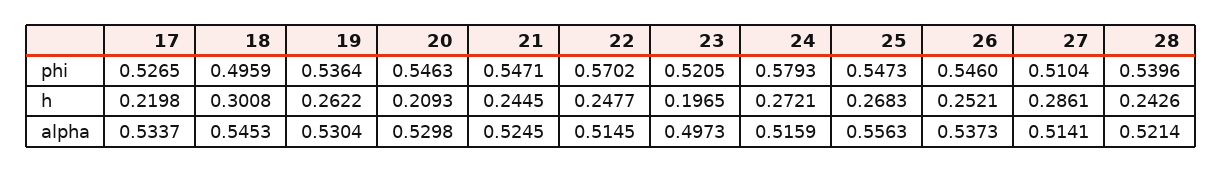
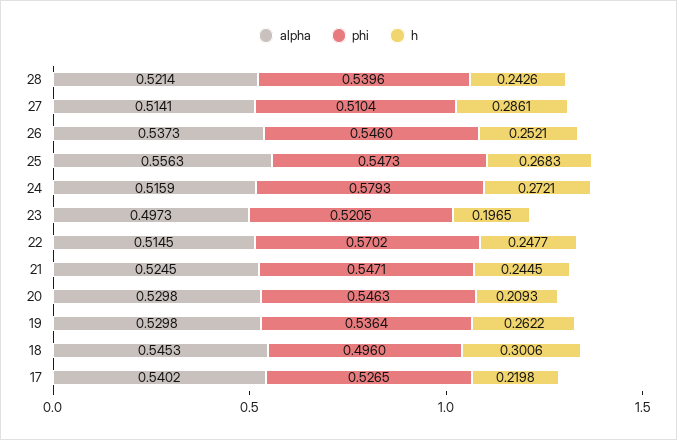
  {
    "phi": {
      "17": 0.5265,
-     "18": 0.4959,
+     "18": 0.496,
      "19": 0.5364,
      "20": 0.5463,
      "21": 0.5471,
      "22": 0.5702,
      "23": 0.5205,
      "24": 0.5793,
      "25": 0.5473,
      "26": 0.546,
      "27": 0.5104,
      "28": 0.5396
    },
    "h": {
      "17": 0.2198,
-     "18": 0.3008,
+     "18": 0.3006,
      "19": 0.2622,
      "20": 0.2093,
      "21": 0.2445,
      "22": 0.2477,
      "23": 0.1965,
      "24": 0.2721,
      "25": 0.2683,
      "26": 0.2521,
      "27": 0.2861,
      "28": 0.2426
    },
    "alpha": {
-     "17": 0.5337,
+     "17": 0.5402,
      "18": 0.5453,
-     "19": 0.5304,
+     "19": 0.5298,
      "20": 0.5298,
      "21": 0.5245,
      "22": 0.5145,
      "23": 0.4973,
      "24": 0.5159,
      "25": 0.5563,
      "26": 0.5373,
      "27": 0.5141,
      "28": 0.5214
    }
  }

